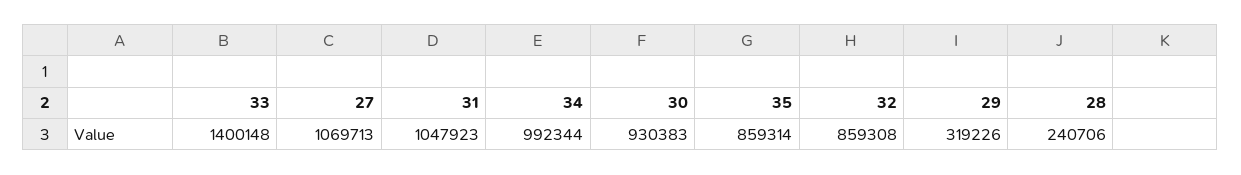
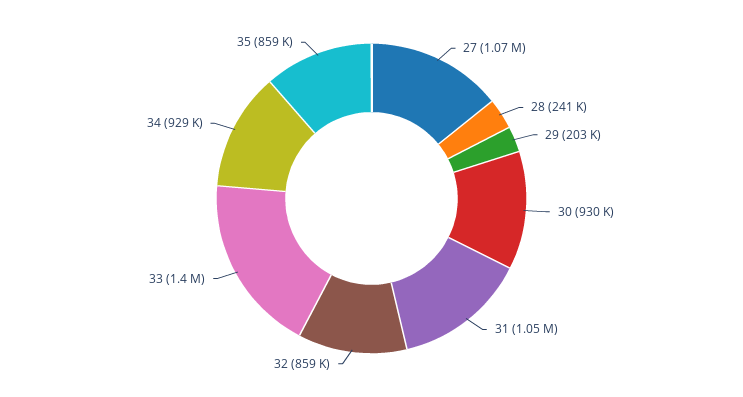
  {
    "33": 1400148,
    "27": 1069713,
    "31": 1047923,
-   "34": 992344,
+   "34": 929000,
    "30": 930383,
    "35": 859314,
    "32": 859308,
-   "29": 319226,
+   "29": 203000,
    "28": 240706
  }

